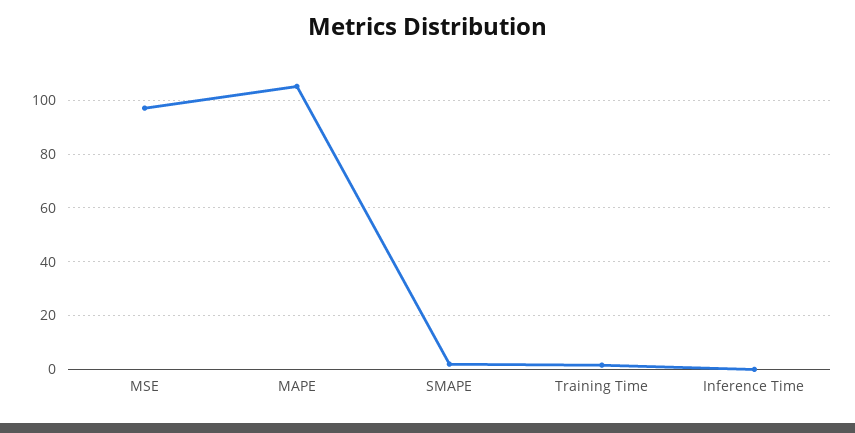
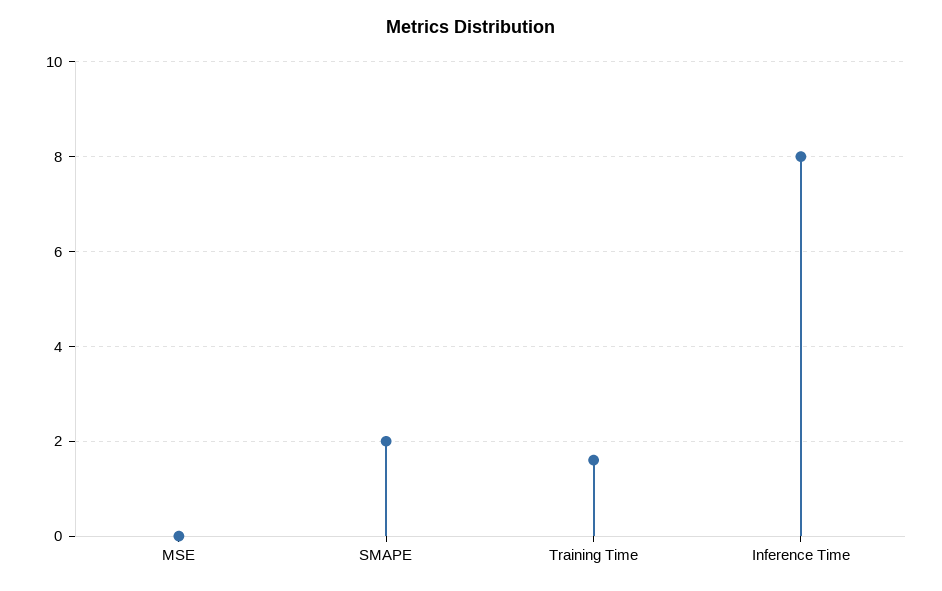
  {
-   "MSE": 97.5,
+   "MSE": 0,
-   "MAPE": 105,
    "SMAPE": 2,
    "Training Time": 1.5,
-   "Inference Time": 0
+   "Inference Time": 8
  }

